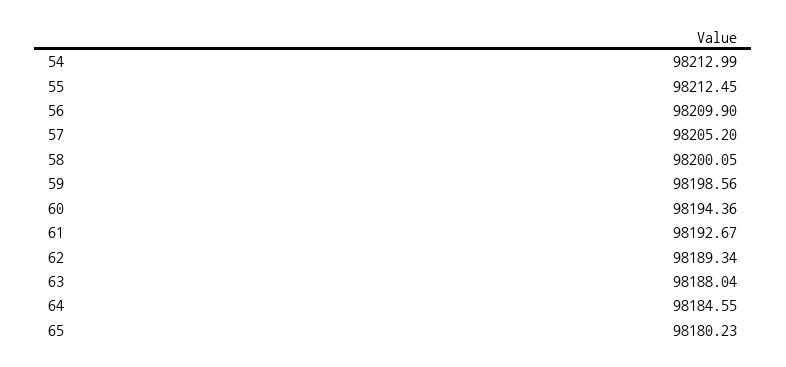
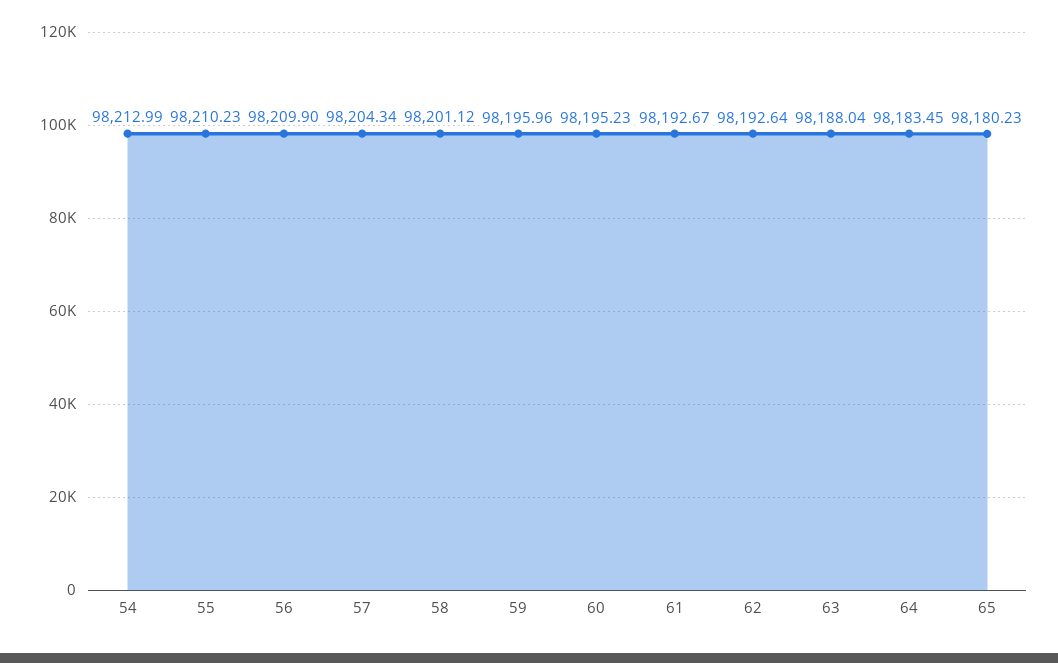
  {
    "54": 98212.99,
-   "55": 98212.45,
+   "55": 98210.23,
    "56": 98209.9,
-   "57": 98205.2,
+   "57": 98204.34,
-   "58": 98200.05,
+   "58": 98201.12,
-   "59": 98198.56,
+   "59": 98195.96,
-   "60": 98194.36,
+   "60": 98195.23,
    "61": 98192.67,
-   "62": 98189.34,
+   "62": 98192.64,
    "63": 98188.04,
-   "64": 98184.55,
+   "64": 98183.45,
    "65": 98180.23
  }

